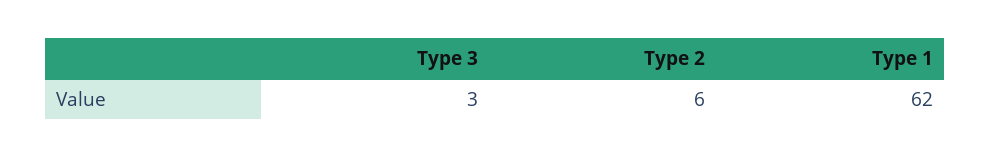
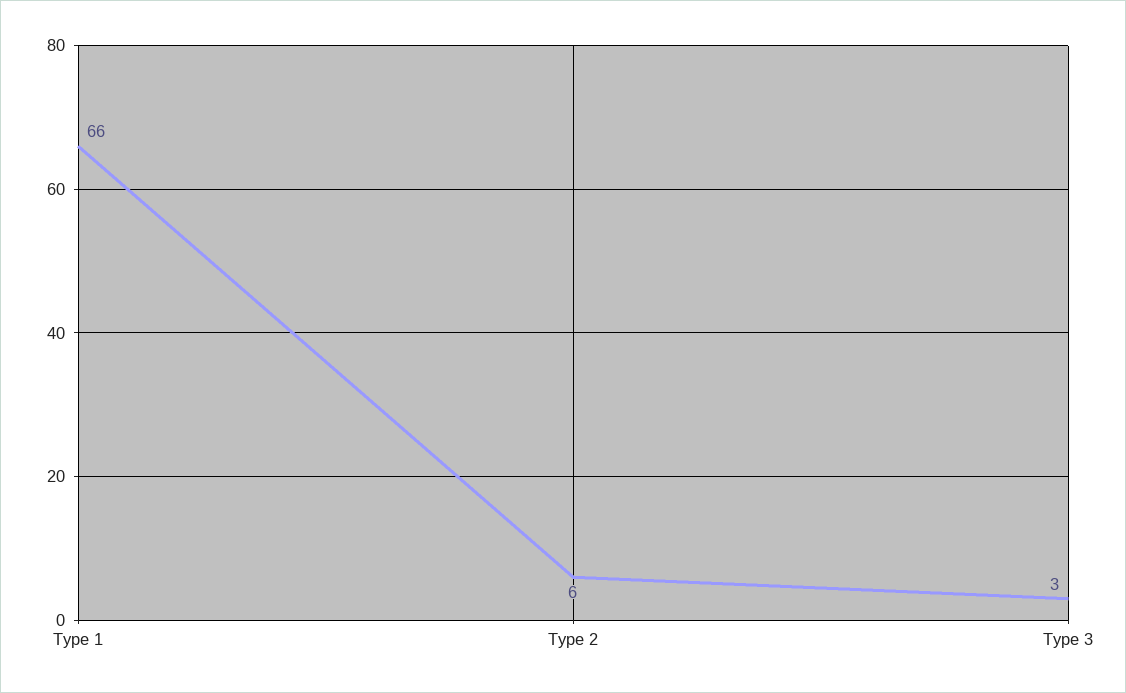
  {
    "Type 3": 3,
    "Type 2": 6,
-   "Type 1": 62
+   "Type 1": 66
  }

